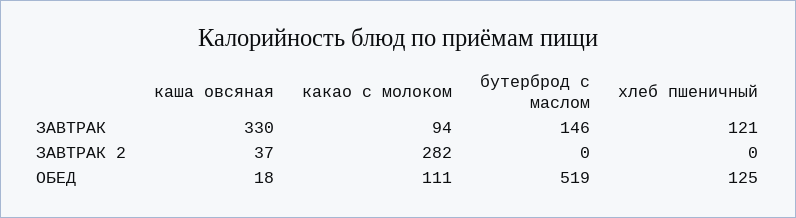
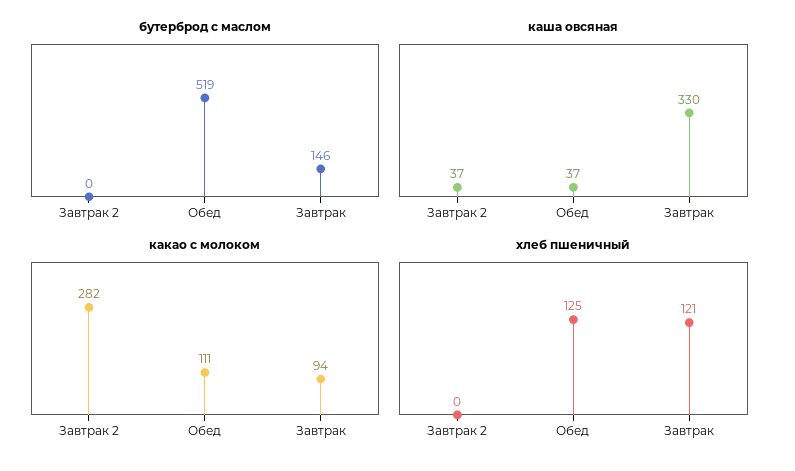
  {
    "каша овсяная": {
      "ЗАВТРАК": 330,
      "ЗАВТРАК 2": 37,
-     "ОБЕД": 18
+     "ОБЕД": 37
    },
    "какао с молоком": {
      "ЗАВТРАК": 94,
      "ЗАВТРАК 2": 282,
      "ОБЕД": 111
    },
    "бутерброд с маслом": {
      "ЗАВТРАК": 146,
      "ЗАВТРАК 2": 0,
      "ОБЕД": 519
    },
    "хлеб пшеничный": {
      "ЗАВТРАК": 121,
      "ЗАВТРАК 2": 0,
      "ОБЕД": 125
    }
  }

